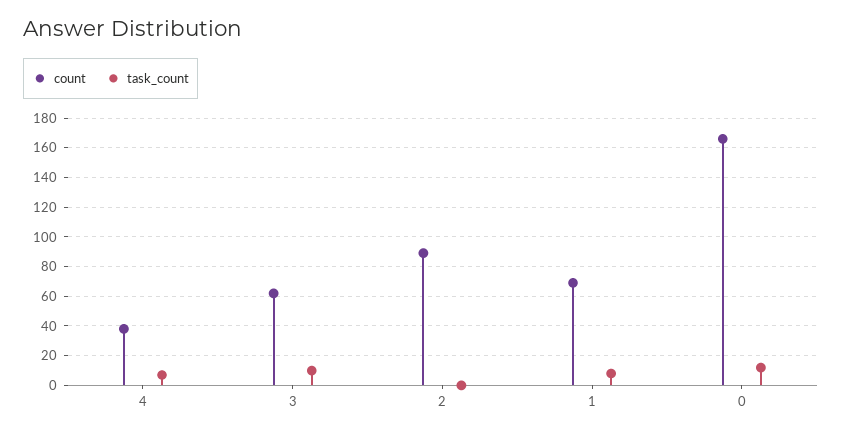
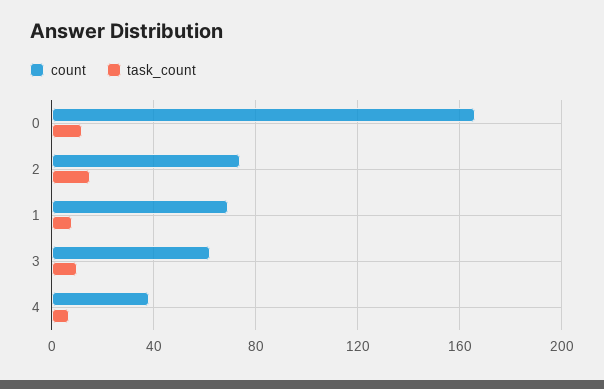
  {
    "count": {
      "4": 40,
      "3": 60,
-     "2": 90,
+     "2": 75,
      "1": 70,
      "0": 165
    },
    "task_count": {
      "4": 5,
      "3": 10,
-     "2": 0,
+     "2": 15,
      "1": 10,
      "0": 10
    }
  }

